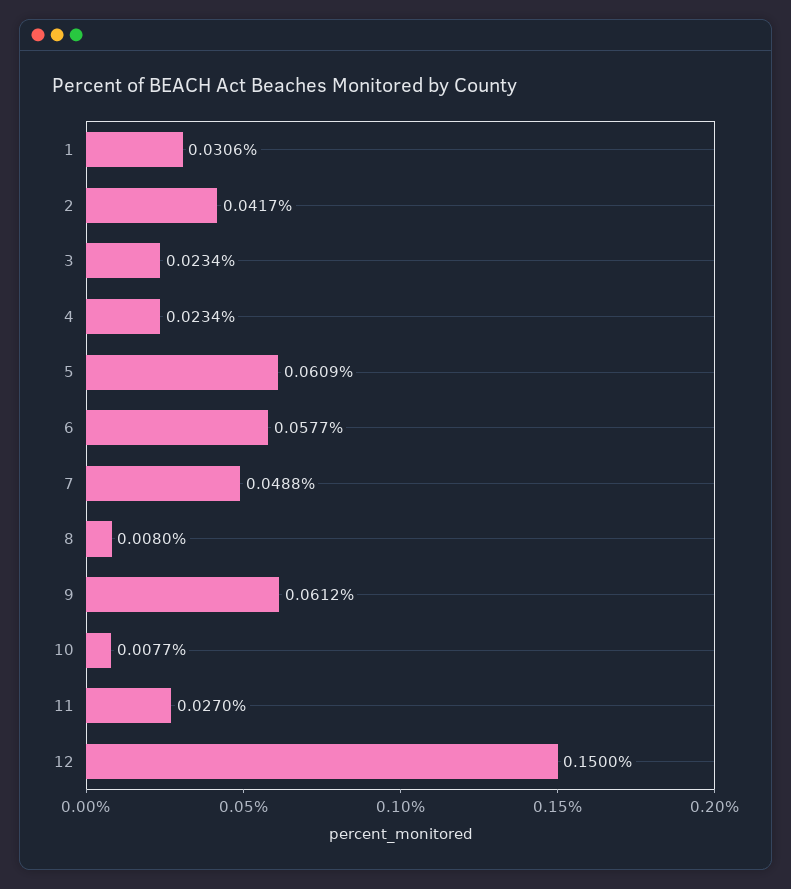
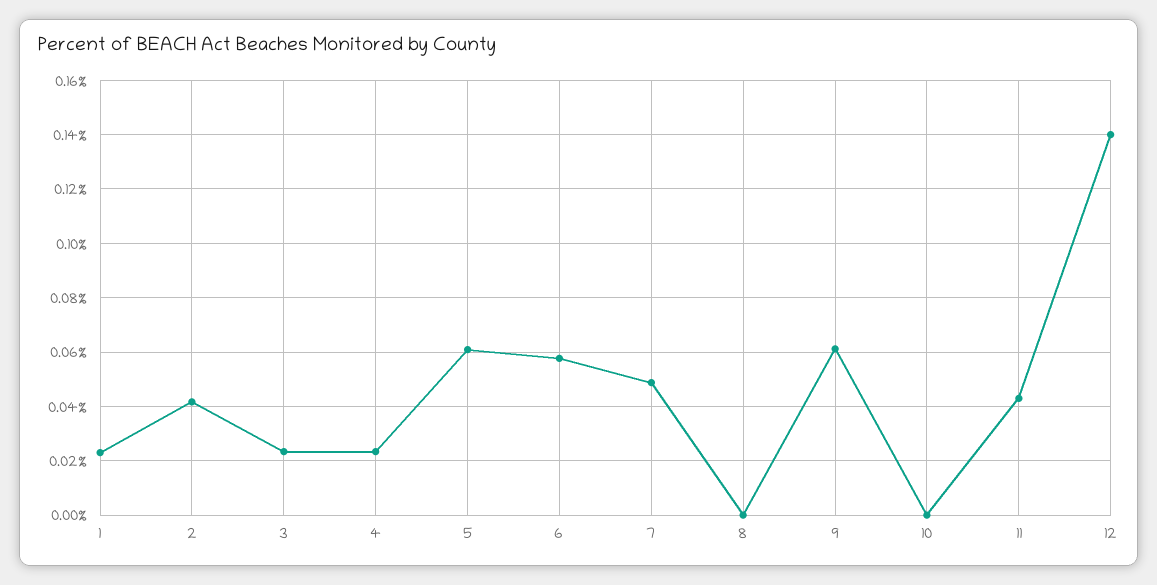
  {
-   "1": 0.0306,
+   "1": 0.0225,
    "2": 0.0417,
    "3": 0.0234,
    "4": 0.0234,
    "5": 0.0609,
    "6": 0.0577,
    "7": 0.0488,
-   "8": 0.008,
+   "8": 0,
    "9": 0.0612,
-   "10": 0.0077,
+   "10": 0,
-   "11": 0.027,
+   "11": 0.0425,
-   "12": 0.15
+   "12": 0.14
  }

